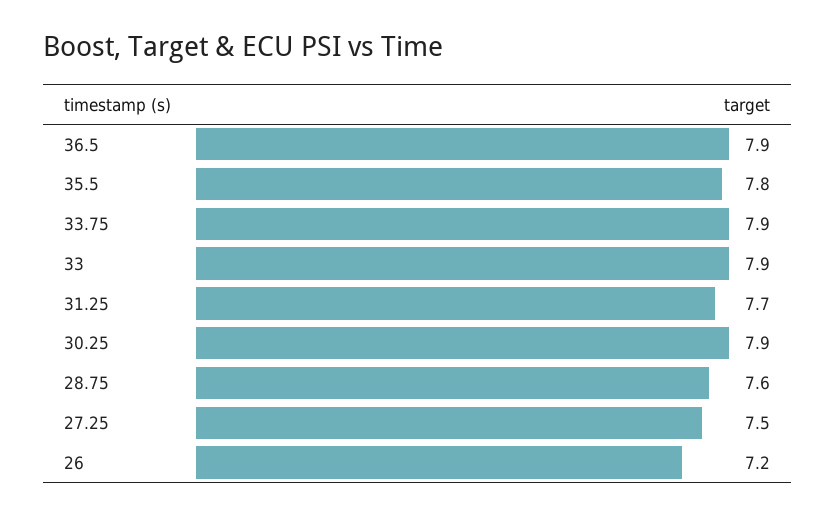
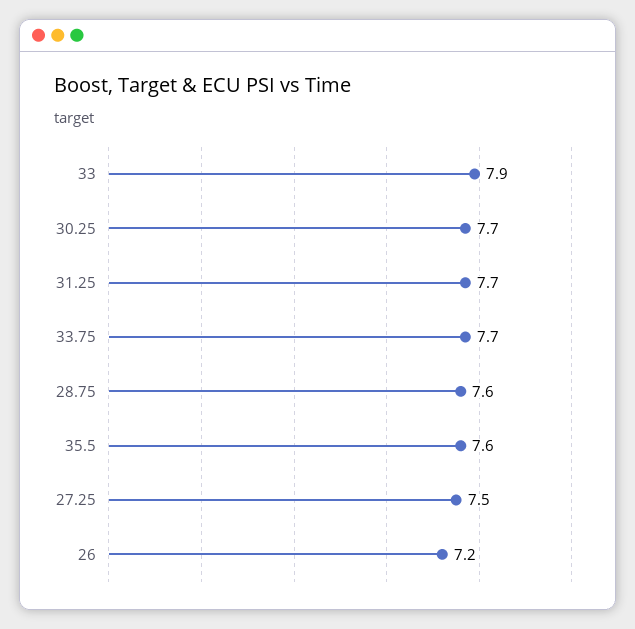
  {
-   "36.5": 7.9,
-   "35.5": 7.8,
+   "35.5": 7.6,
-   "33.75": 7.9,
+   "33.75": 7.7,
    "33": 7.9,
    "31.25": 7.7,
-   "30.25": 7.9,
+   "30.25": 7.7,
    "28.75": 7.6,
    "27.25": 7.5,
    "26": 7.2
  }

